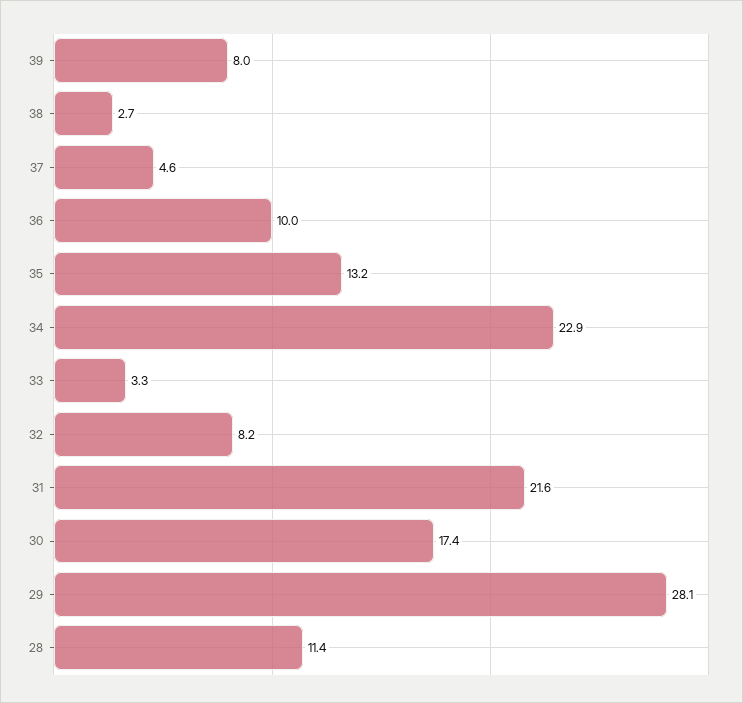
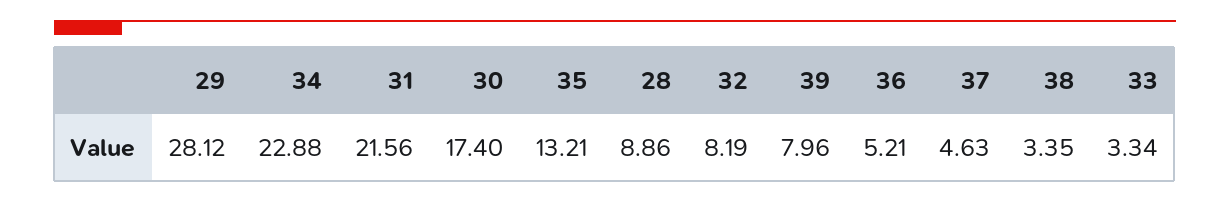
  {
    "39": 7.96,
-   "38": 2.7,
+   "38": 3.35,
    "37": 4.63,
-   "36": 10,
+   "36": 5.21,
    "35": 13.21,
    "34": 22.88,
    "33": 3.34,
    "32": 8.19,
    "31": 21.56,
    "30": 17.4,
    "29": 28.12,
-   "28": 11.4
+   "28": 8.86
  }

